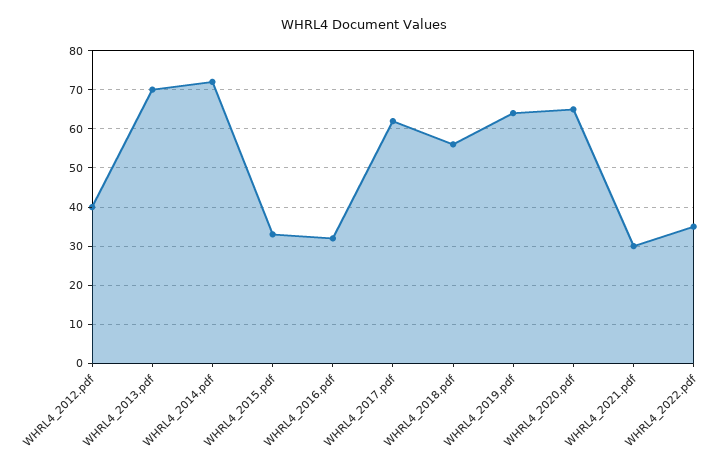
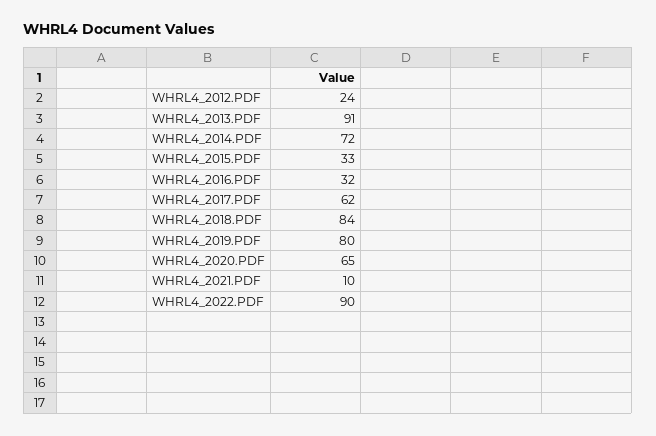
  {
-   "WHRL4_2012.pdf": 40,
+   "WHRL4_2012.pdf": 24,
-   "WHRL4_2013.pdf": 70,
+   "WHRL4_2013.pdf": 91,
    "WHRL4_2014.pdf": 72,
    "WHRL4_2015.pdf": 33,
    "WHRL4_2016.pdf": 32,
    "WHRL4_2017.pdf": 62,
-   "WHRL4_2018.pdf": 55,
+   "WHRL4_2018.pdf": 84,
-   "WHRL4_2019.pdf": 65,
+   "WHRL4_2019.pdf": 80,
    "WHRL4_2020.pdf": 65,
-   "WHRL4_2021.pdf": 30,
+   "WHRL4_2021.pdf": 10,
-   "WHRL4_2022.pdf": 35
+   "WHRL4_2022.pdf": 90
  }

